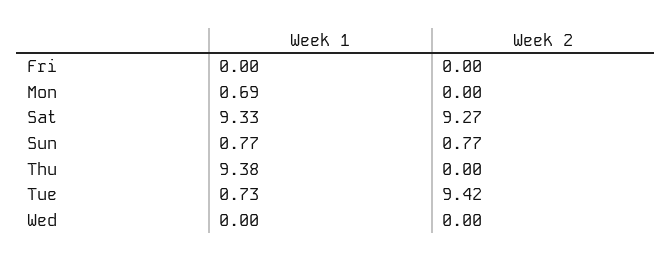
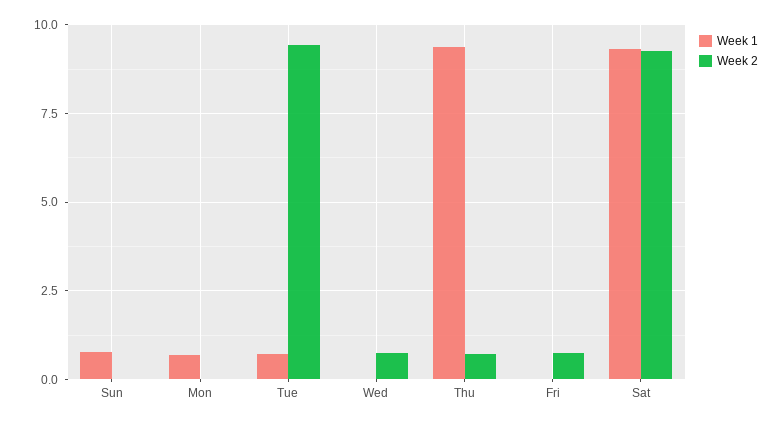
  {
    "Week 1": {
      "Fri": 0,
      "Mon": 0.69,
      "Sat": 9.33,
      "Sun": 0.77,
      "Thu": 9.38,
      "Tue": 0.73,
      "Wed": 0
    },
    "Week 2": {
-     "Fri": 0,
+     "Fri": 0.75,
      "Mon": 0,
      "Sat": 9.27,
-     "Sun": 0.77,
+     "Sun": 0,
-     "Thu": 0,
+     "Thu": 0.75,
      "Tue": 9.42,
-     "Wed": 0
+     "Wed": 0.75
    }
  }

